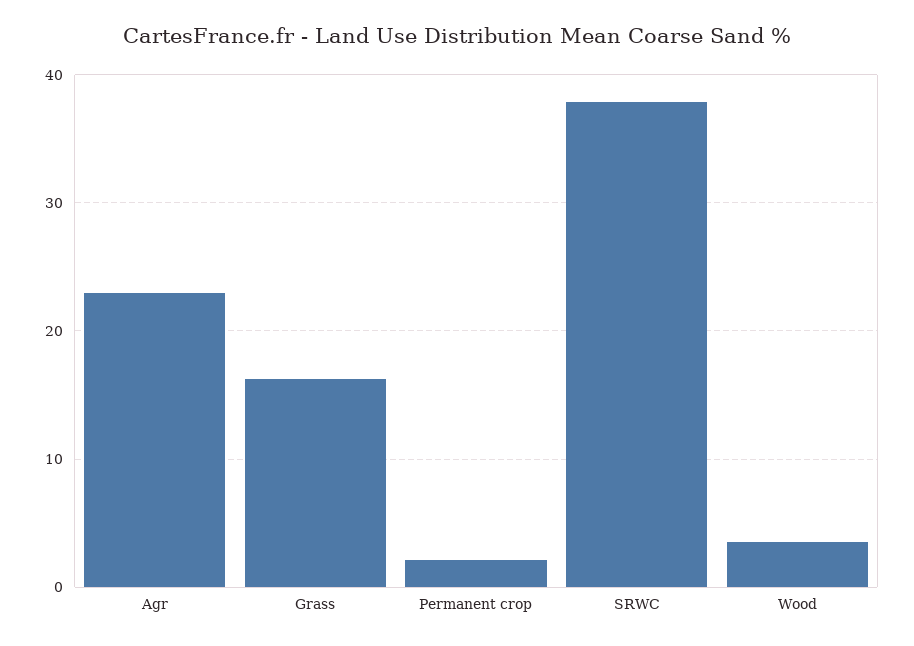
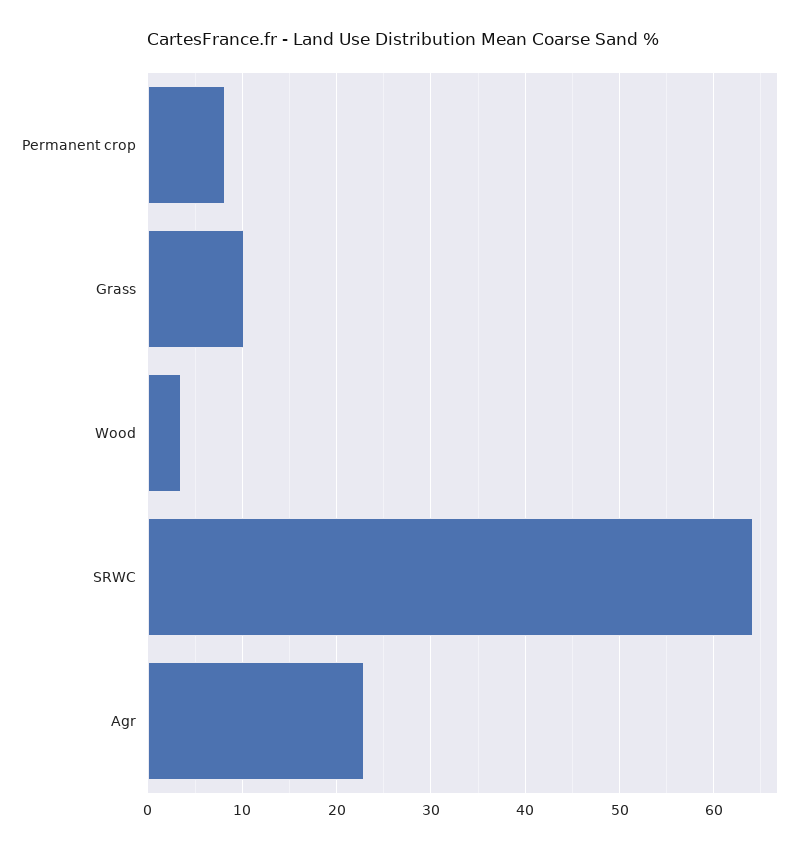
  {
    "Agr": 23,
-   "Grass": 16,
+   "Grass": 10,
-   "Permanent crop": 2,
+   "Permanent crop": 8,
-   "SRWC": 38,
+   "SRWC": 64,
    "Wood": 4
  }

